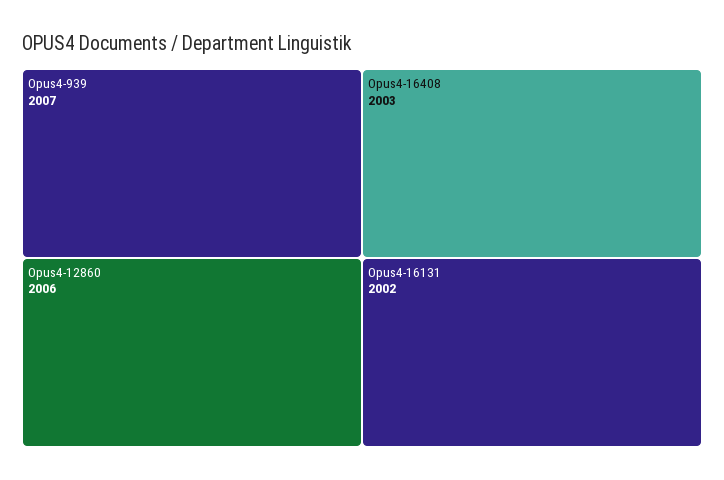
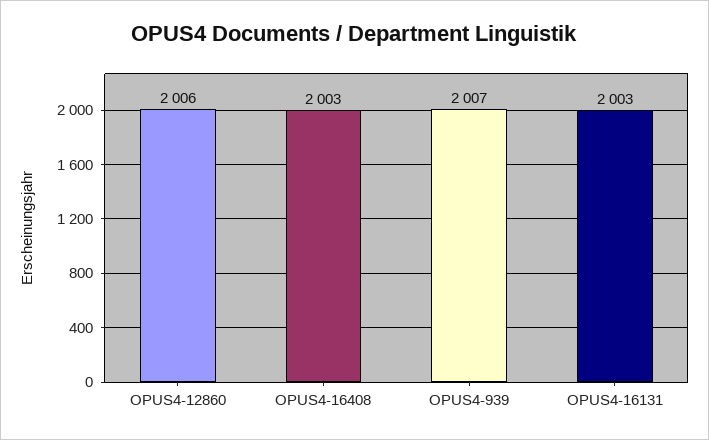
  {
    "Opus4-939": 2007,
    "Opus4-12860": 2006,
    "Opus4-16408": 2003,
-   "Opus4-16131": 2002
+   "Opus4-16131": 2003
  }

